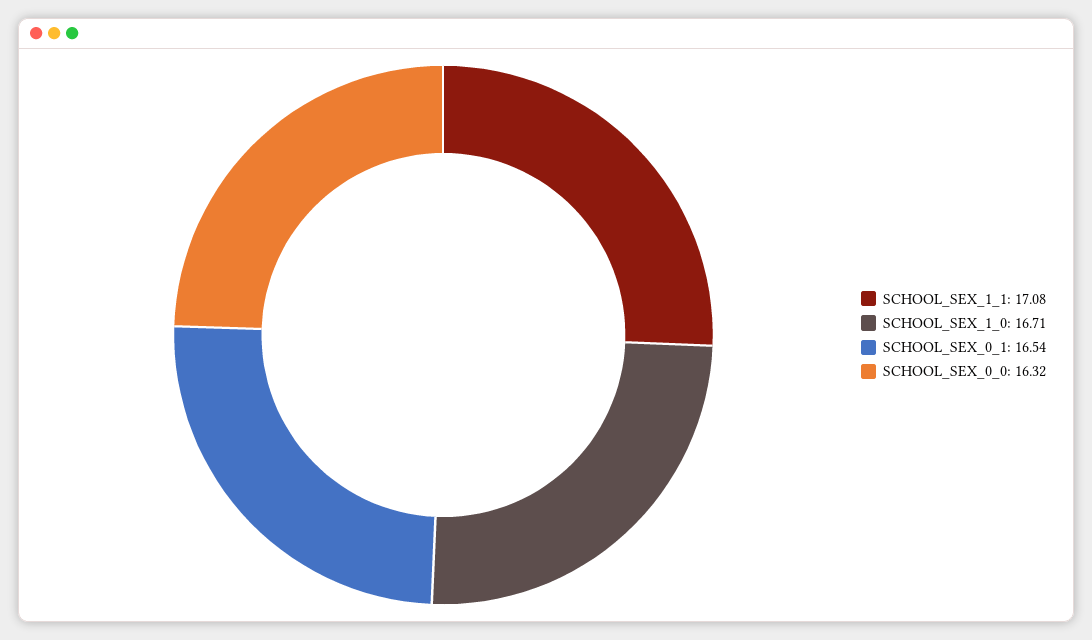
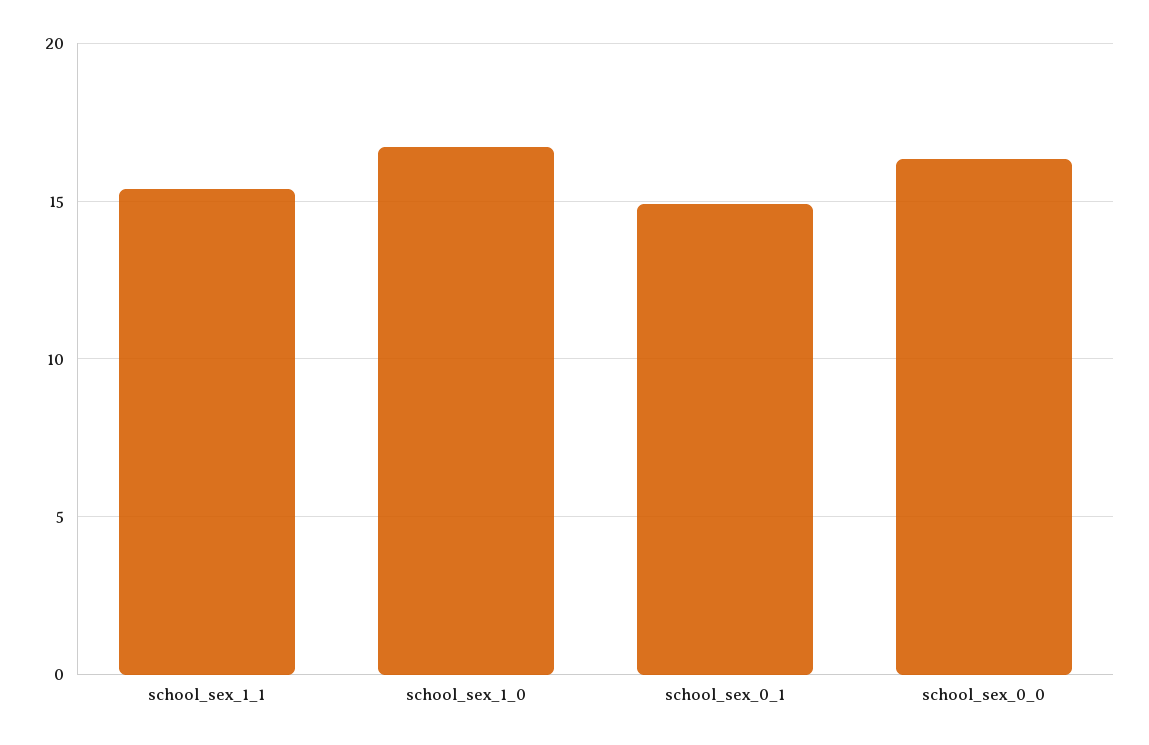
  {
-   "SCHOOL_SEX_1_1": 17.08,
+   "SCHOOL_SEX_1_1": 15.5,
    "SCHOOL_SEX_1_0": 16.71,
-   "SCHOOL_SEX_0_1": 16.54,
+   "SCHOOL_SEX_0_1": 15,
    "SCHOOL_SEX_0_0": 16.32
  }

